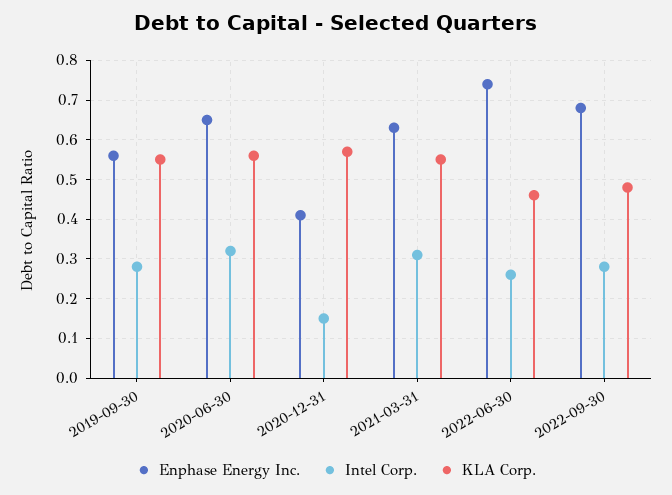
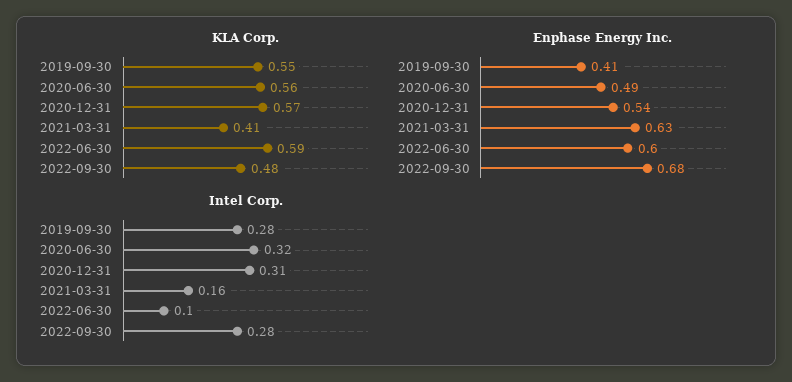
  {
    "Enphase Energy Inc.": {
-     "2019-09-30": 0.55,
+     "2019-09-30": 0.41,
-     "2020-06-30": 0.65,
+     "2020-06-30": 0.49,
-     "2020-12-31": 0.4,
+     "2020-12-31": 0.54,
      "2021-03-31": 0.63,
-     "2022-06-30": 0.75,
+     "2022-06-30": 0.6,
      "2022-09-30": 0.68
    },
    "Intel Corp.": {
      "2019-09-30": 0.28,
      "2020-06-30": 0.32,
-     "2020-12-31": 0.15,
+     "2020-12-31": 0.31,
-     "2021-03-31": 0.3,
+     "2021-03-31": 0.16,
-     "2022-06-30": 0.25,
+     "2022-06-30": 0.1,
      "2022-09-30": 0.28
    },
    "KLA Corp.": {
      "2019-09-30": 0.55,
      "2020-06-30": 0.56,
      "2020-12-31": 0.57,
-     "2021-03-31": 0.55,
+     "2021-03-31": 0.41,
-     "2022-06-30": 0.45,
+     "2022-06-30": 0.59,
      "2022-09-30": 0.48
    }
  }

